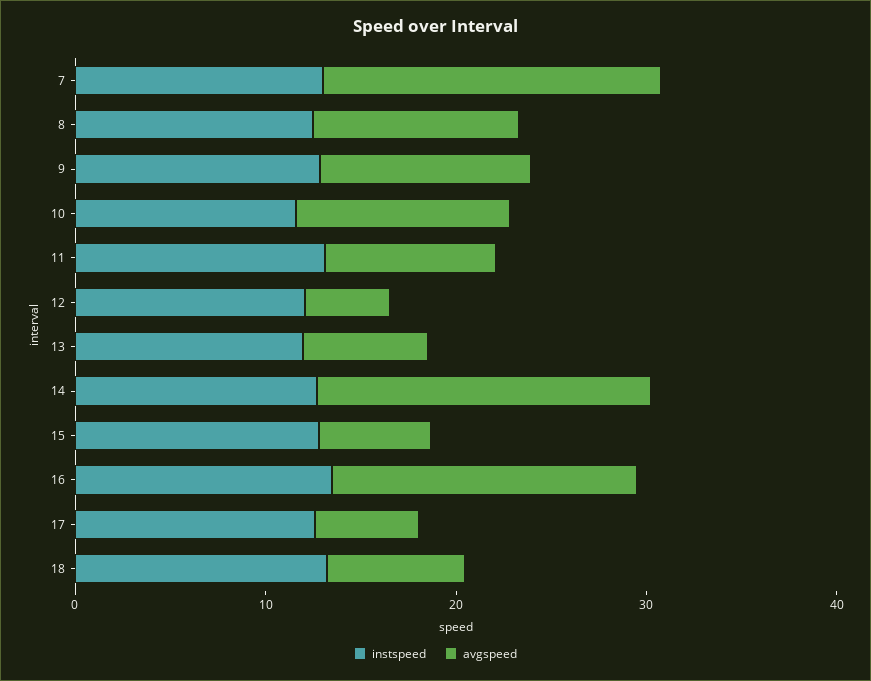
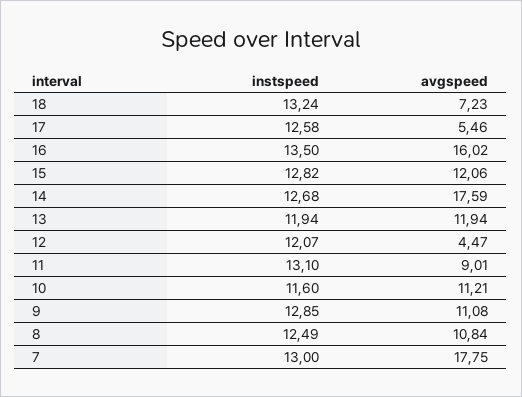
  {
    "instspeed": {
      "7": 13,
      "8": 12.49,
      "9": 12.85,
      "10": 11.6,
      "11": 13.1,
      "12": 12.07,
      "13": 11.94,
      "14": 12.68,
      "15": 12.82,
      "16": 13.5,
      "17": 12.58,
      "18": 13.24
    },
    "avgspeed": {
      "7": 17.75,
      "8": 10.84,
      "9": 11.08,
      "10": 11.21,
      "11": 9.01,
      "12": 4.47,
-     "13": 6,
+     "13": 11.94,
      "14": 17.59,
-     "15": 6,
+     "15": 12.06,
      "16": 16.02,
      "17": 5.46,
      "18": 7.23
    }
  }

